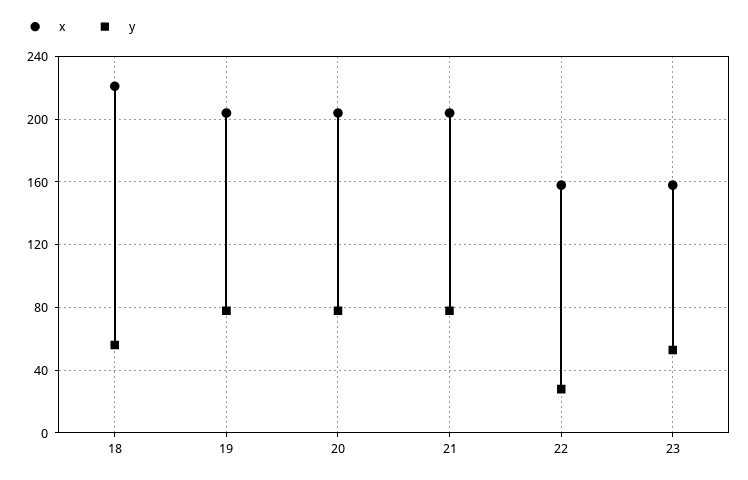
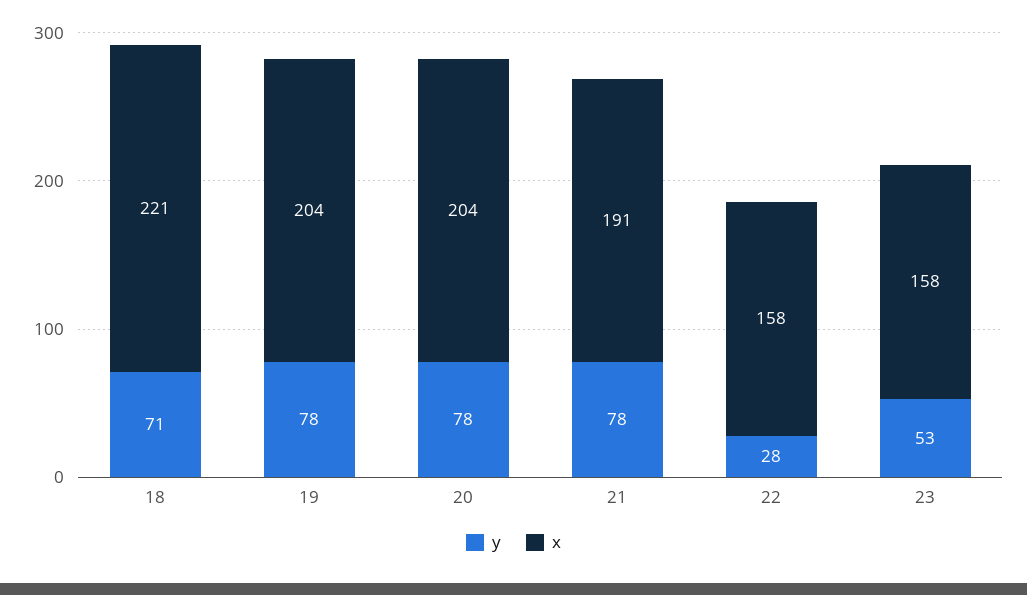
  {
    "x": {
      "18": 221,
      "19": 204,
      "20": 204,
-     "21": 205,
+     "21": 191,
      "22": 158,
      "23": 158
    },
    "y": {
-     "18": 55,
+     "18": 71,
      "19": 78,
      "20": 78,
      "21": 78,
      "22": 28,
      "23": 53
    }
  }

